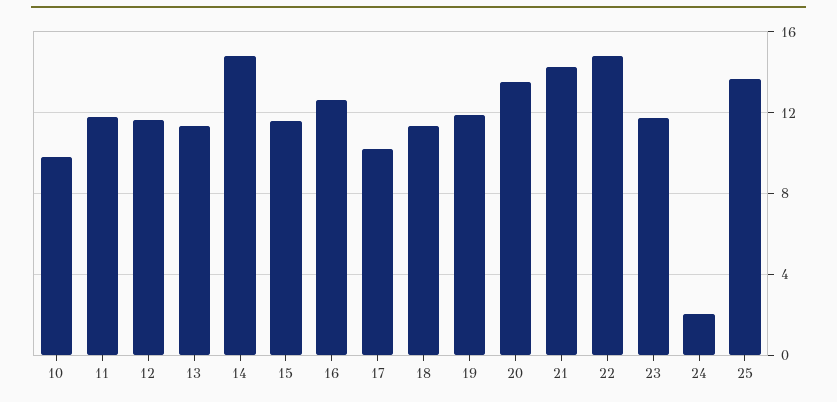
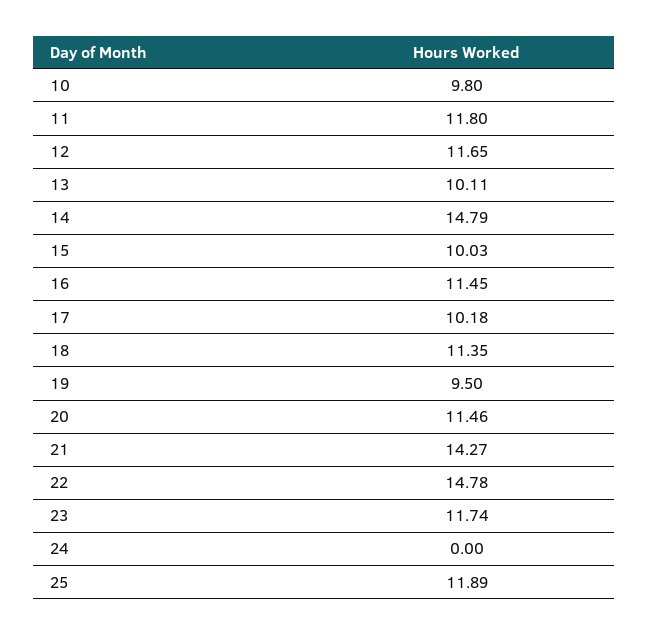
  {
    "10": 9.8,
    "11": 11.8,
    "12": 11.65,
-   "13": 11.5,
+   "13": 10.11,
    "14": 14.79,
-   "15": 11.5,
+   "15": 10.03,
-   "16": 12.5,
+   "16": 11.45,
    "17": 10.18,
    "18": 11.35,
-   "19": 12,
+   "19": 9.5,
-   "20": 13.5,
+   "20": 11.46,
    "21": 14.27,
    "22": 14.78,
    "23": 11.74,
-   "24": 2,
+   "24": 0,
-   "25": 13.5
+   "25": 11.89
  }

